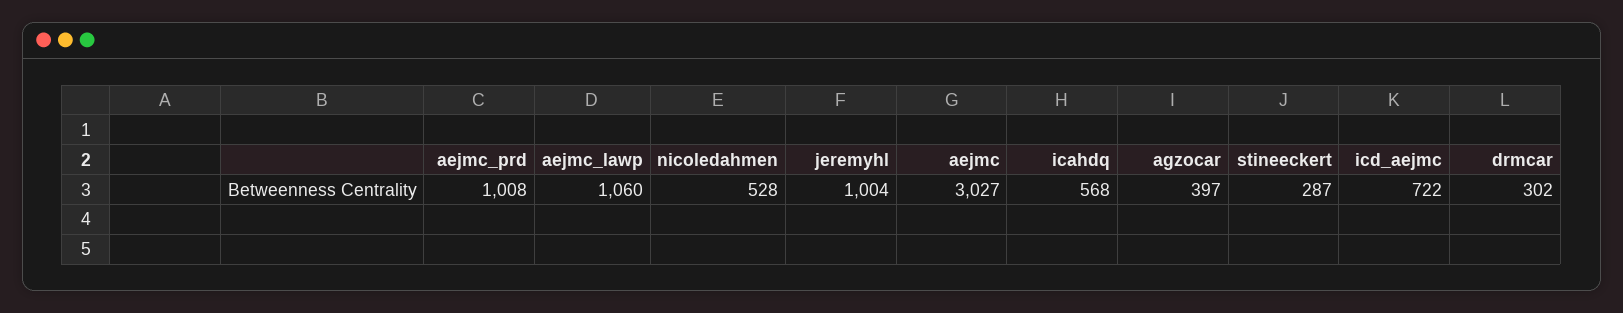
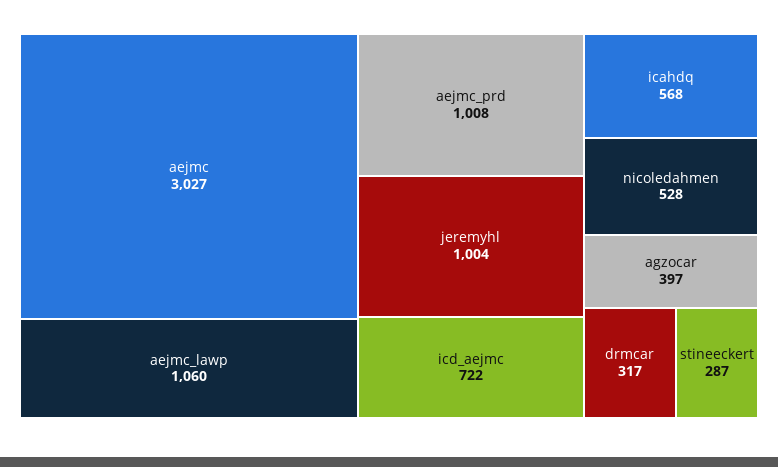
  {
    "aejmc_prd": 1008,
    "aejmc_lawp": 1060,
    "nicoledahmen": 528,
    "jeremyhl": 1004,
    "aejmc": 3027,
    "icahdq": 568,
    "agzocar": 397,
    "stineeckert": 287,
    "icd_aejmc": 722,
-   "drmcar": 302
+   "drmcar": 317
  }

